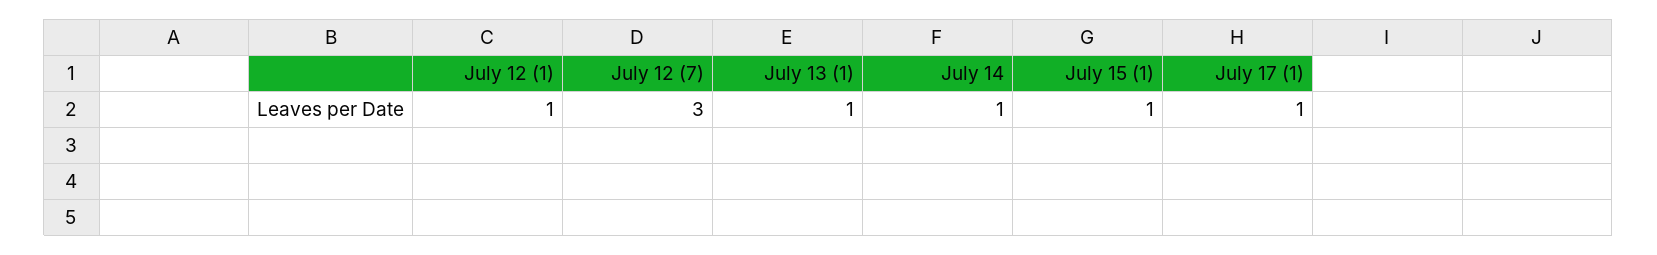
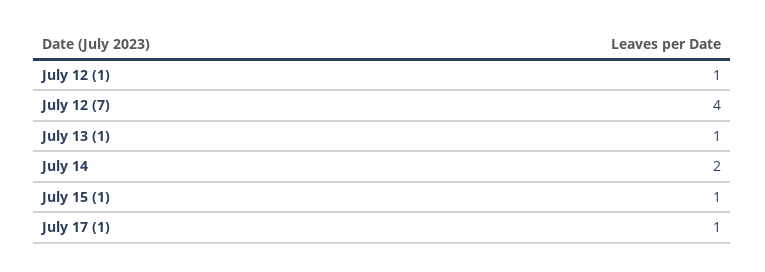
  {
    "July 12 (1)": 1,
-   "July 12 (7)": 3,
+   "July 12 (7)": 4,
    "July 13 (1)": 1,
-   "July 14": 1,
+   "July 14": 2,
    "July 15 (1)": 1,
    "July 17 (1)": 1
  }

